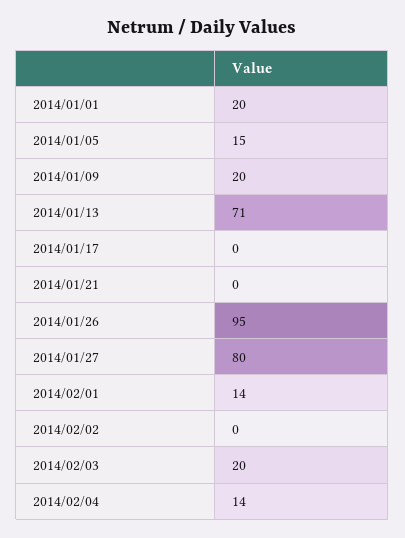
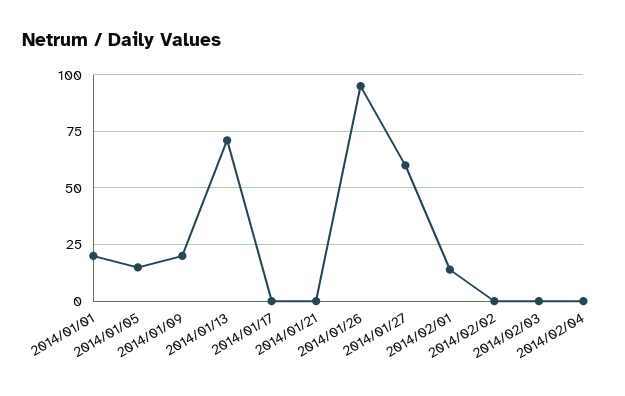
  {
    "2014/01/01": 20,
    "2014/01/05": 15,
    "2014/01/09": 20,
    "2014/01/13": 71,
    "2014/01/17": 0,
    "2014/01/21": 0,
    "2014/01/26": 95,
-   "2014/01/27": 80,
+   "2014/01/27": 60,
    "2014/02/01": 14,
    "2014/02/02": 0,
-   "2014/02/03": 20,
+   "2014/02/03": 0,
-   "2014/02/04": 14
+   "2014/02/04": 0
  }

